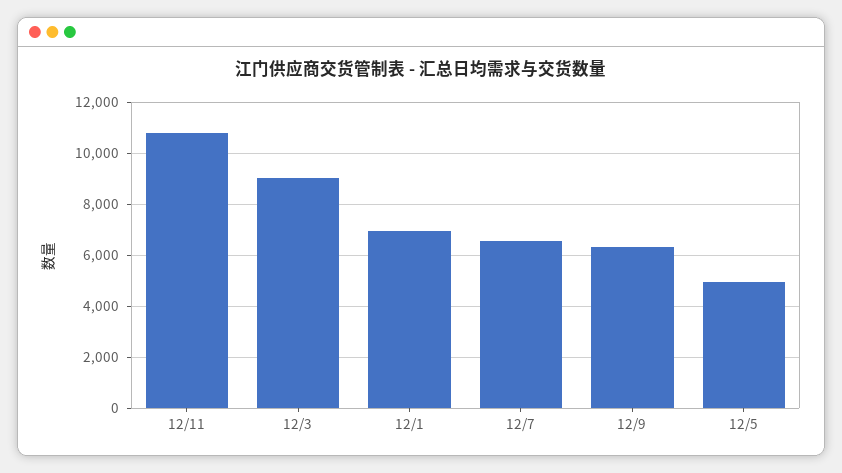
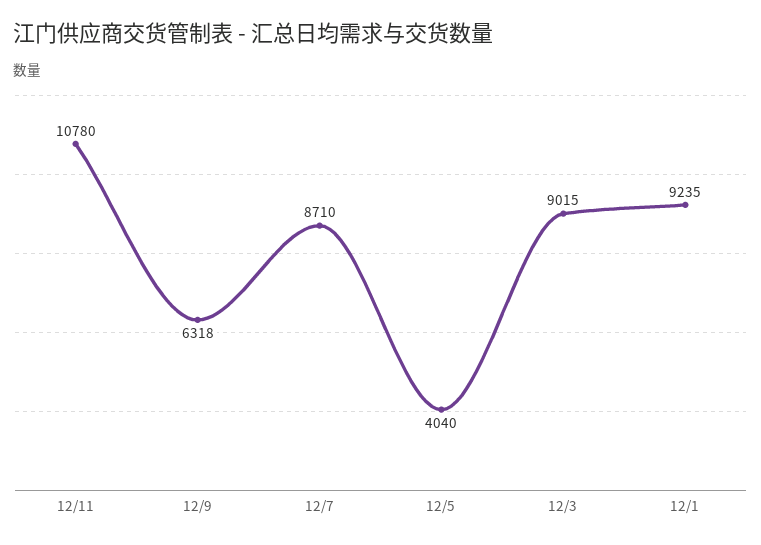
  {
    "12/11": 10780,
    "12/3": 9015,
-   "12/1": 7000,
+   "12/1": 9235,
-   "12/7": 6500,
+   "12/7": 8710,
    "12/9": 6318,
-   "12/5": 5000
+   "12/5": 4040
  }

